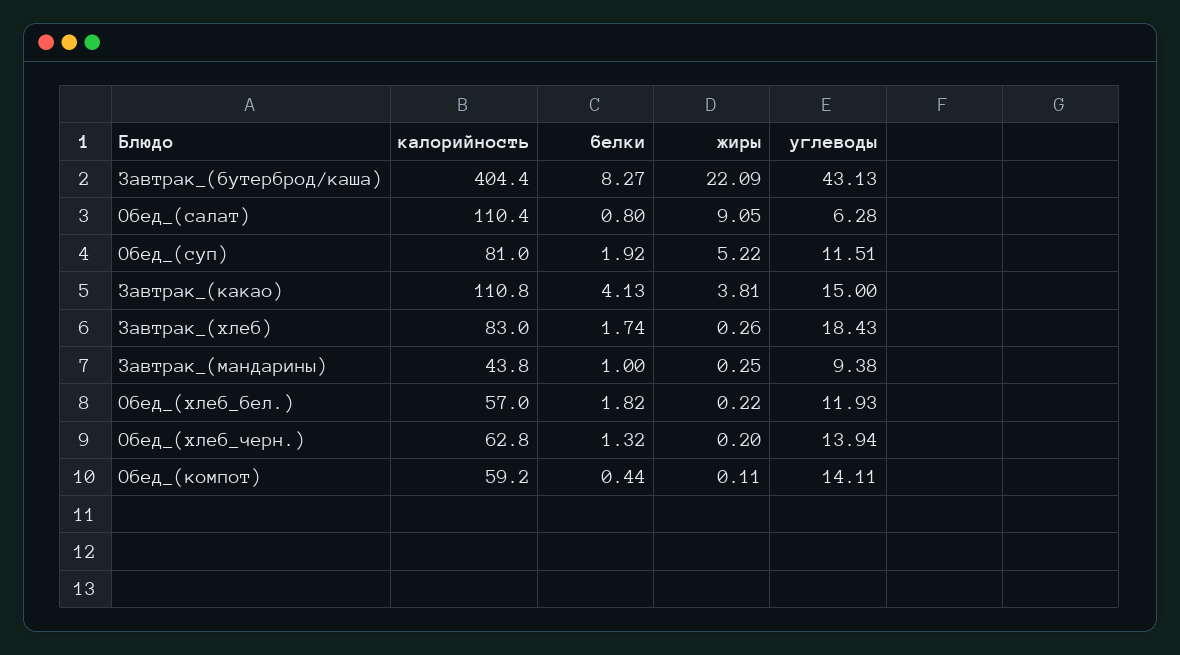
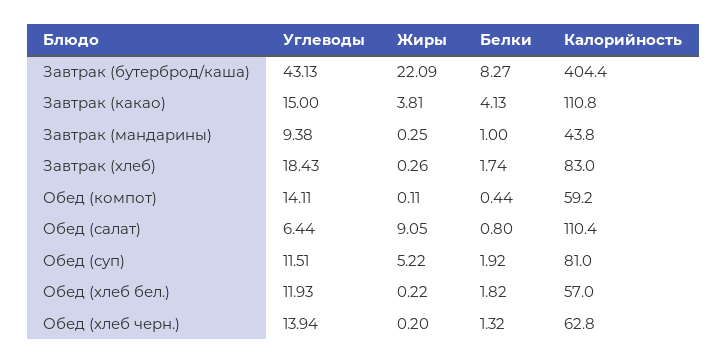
  {
    "калорийность": {
      "Завтрак_(бутерброд/каша)": 404.4,
      "Обед_(салат)": 110.4,
      "Обед_(суп)": 81,
      "Завтрак_(какао)": 110.8,
      "Завтрак_(хлеб)": 83,
      "Завтрак_(мандарины)": 43.8,
      "Обед_(хлеб_бел.)": 57,
      "Обед_(хлеб_черн.)": 62.8,
      "Обед_(компот)": 59.2
    },
    "белки": {
      "Завтрак_(бутерброд/каша)": 8.27,
      "Обед_(салат)": 0.8,
      "Обед_(суп)": 1.92,
      "Завтрак_(какао)": 4.13,
      "Завтрак_(хлеб)": 1.74,
      "Завтрак_(мандарины)": 1,
      "Обед_(хлеб_бел.)": 1.82,
      "Обед_(хлеб_черн.)": 1.32,
      "Обед_(компот)": 0.44
    },
    "жиры": {
      "Завтрак_(бутерброд/каша)": 22.09,
      "Обед_(салат)": 9.05,
      "Обед_(суп)": 5.22,
      "Завтрак_(какао)": 3.81,
      "Завтрак_(хлеб)": 0.26,
      "Завтрак_(мандарины)": 0.25,
      "Обед_(хлеб_бел.)": 0.22,
      "Обед_(хлеб_черн.)": 0.2,
      "Обед_(компот)": 0.11
    },
    "углеводы": {
      "Завтрак_(бутерброд/каша)": 43.13,
-     "Обед_(салат)": 6.28,
+     "Обед_(салат)": 6.44,
      "Обед_(суп)": 11.51,
      "Завтрак_(какао)": 15,
      "Завтрак_(хлеб)": 18.43,
      "Завтрак_(мандарины)": 9.38,
      "Обед_(хлеб_бел.)": 11.93,
      "Обед_(хлеб_черн.)": 13.94,
      "Обед_(компот)": 14.11
    }
  }

